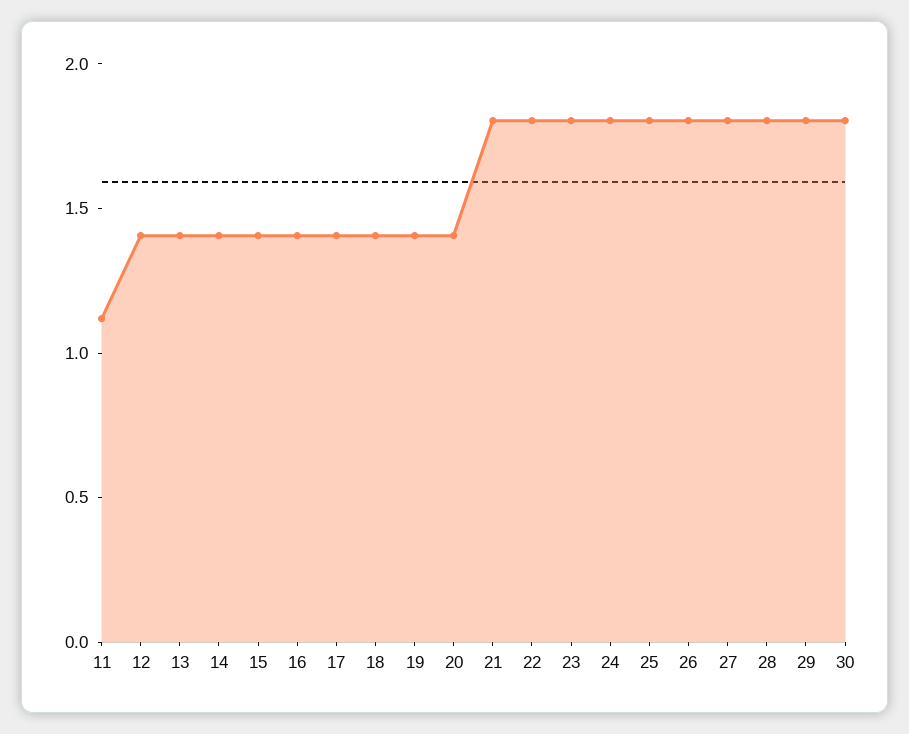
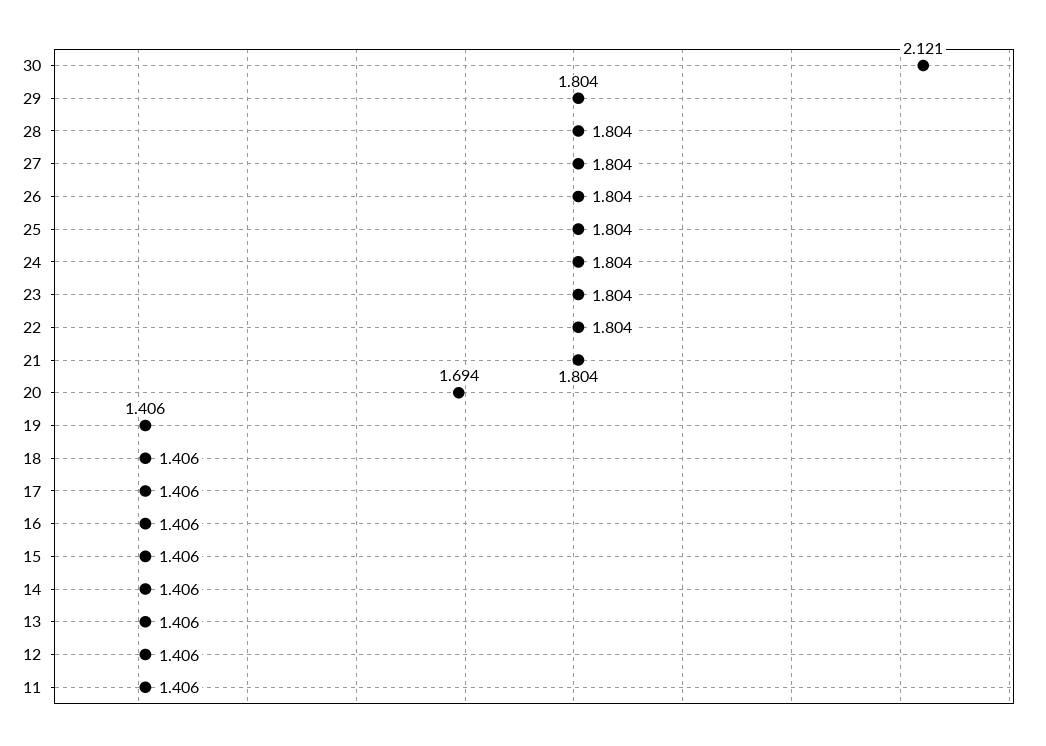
  {
-   "11": 1.1,
+   "11": 1.406,
    "12": 1.406,
    "13": 1.406,
    "14": 1.406,
    "15": 1.406,
    "16": 1.406,
    "17": 1.406,
    "18": 1.406,
    "19": 1.406,
-   "20": 1.4,
+   "20": 1.694,
    "21": 1.804,
    "22": 1.804,
    "23": 1.804,
    "24": 1.804,
    "25": 1.804,
    "26": 1.804,
    "27": 1.804,
    "28": 1.804,
    "29": 1.804,
-   "30": 1.8
+   "30": 2.121
  }

